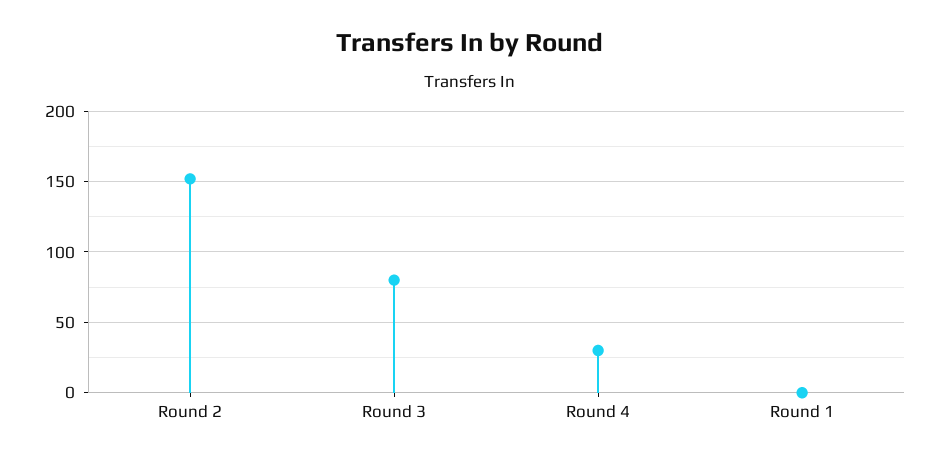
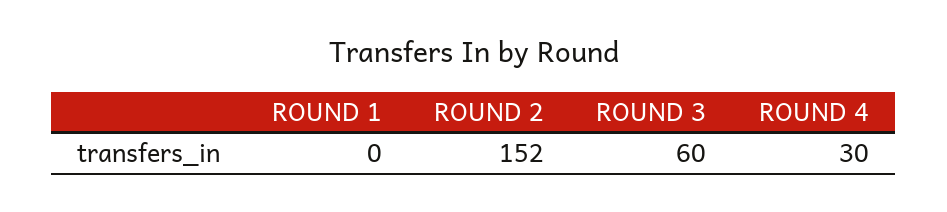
  {
    "Round 2": 152,
-   "Round 3": 80,
+   "Round 3": 60,
    "Round 4": 30,
    "Round 1": 0
  }

